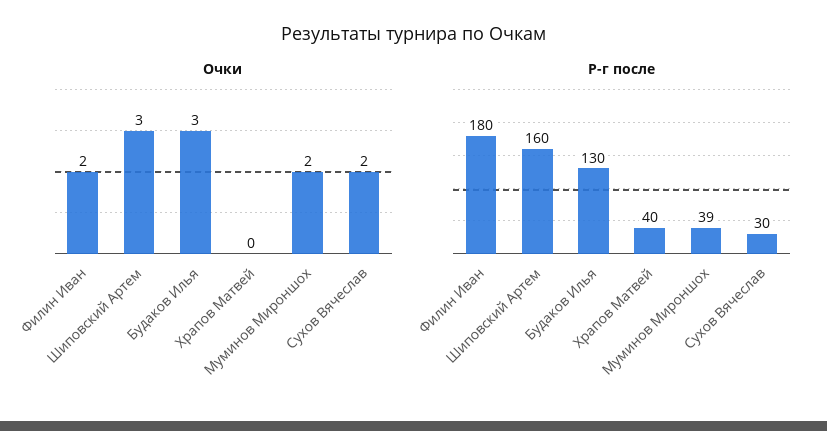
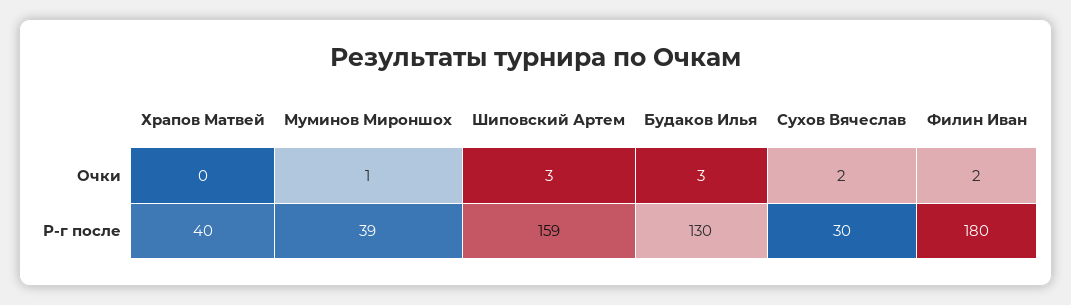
  {
    "Очки": {
      "Филин Иван": 2,
      "Шиповский Артем": 3,
      "Будаков Илья": 3,
      "Храпов Матвей": 0,
-     "Муминов Мироншох": 2,
+     "Муминов Мироншох": 1,
      "Сухов Вячеслав": 2
    },
    "Р-г после": {
      "Филин Иван": 180,
-     "Шиповский Артем": 160,
+     "Шиповский Артем": 159,
      "Будаков Илья": 130,
      "Храпов Матвей": 40,
      "Муминов Мироншох": 39,
      "Сухов Вячеслав": 30
    }
  }

